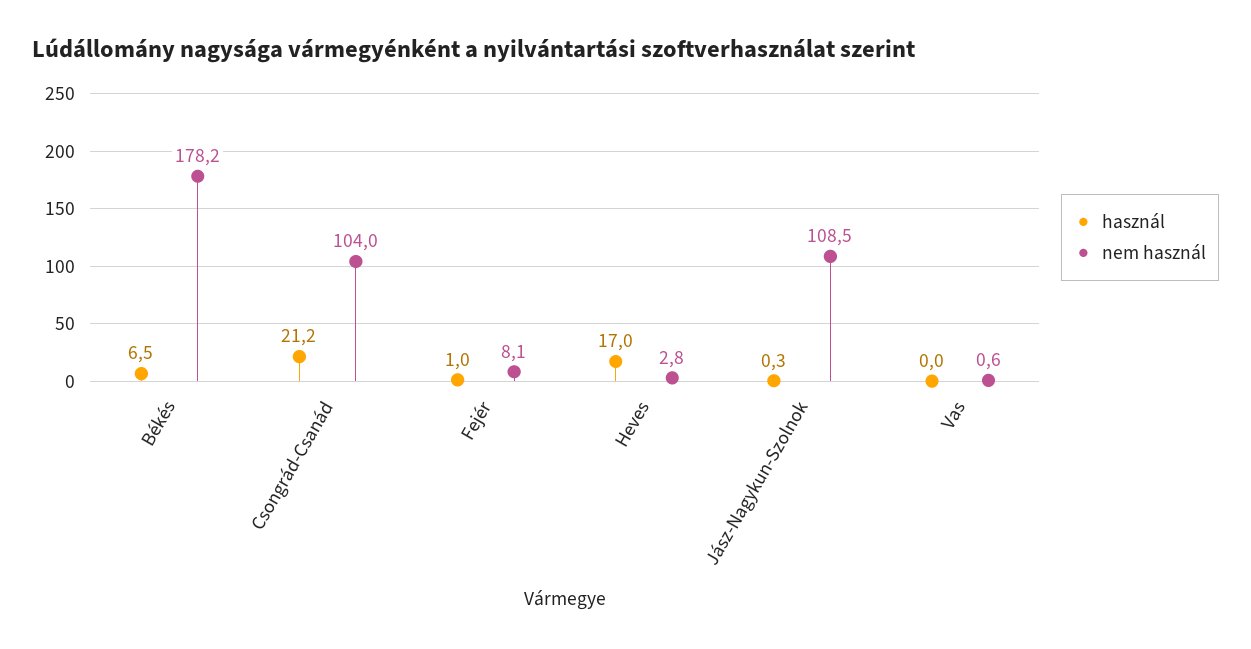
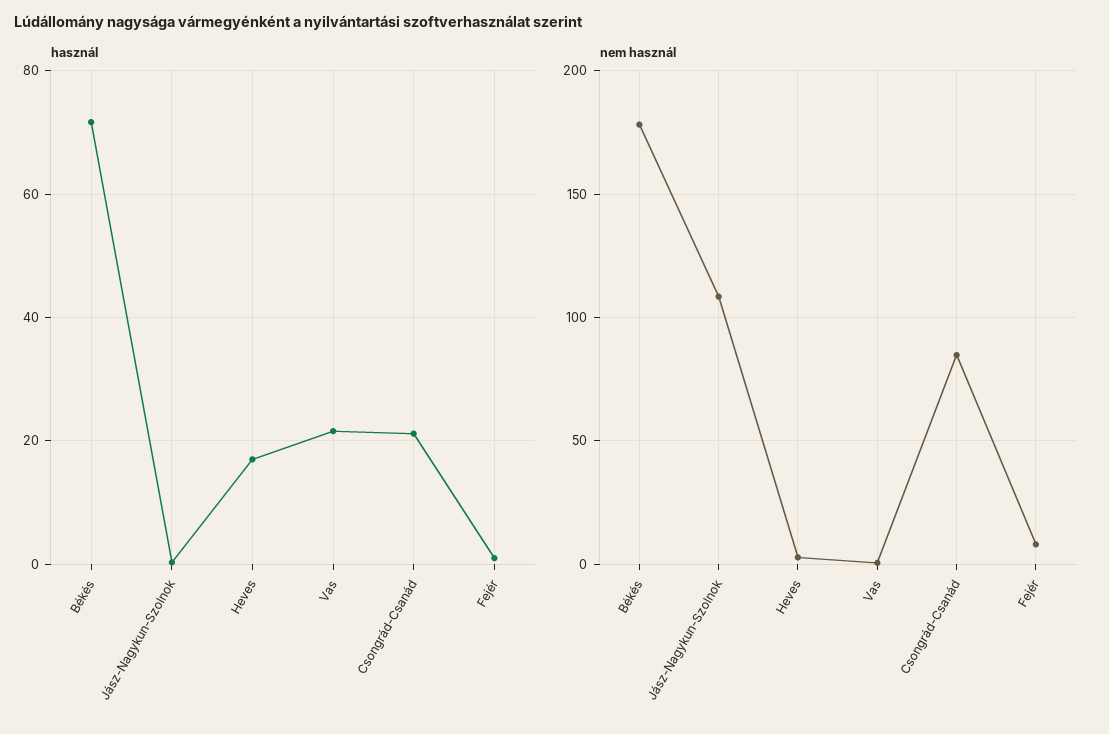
  {
    "használ": {
-     "Békés": 6.5,
+     "Békés": 72,
      "Csongrád-Csanád": 21.2,
      "Fejér": 1,
      "Heves": 17,
      "Jász-Nagykun-Szolnok": 0.3,
-     "Vas": 0
+     "Vas": 22
    },
    "nem használ": {
      "Békés": 178.2,
-     "Csongrád-Csanád": 104,
+     "Csongrád-Csanád": 85,
      "Fejér": 8.1,
      "Heves": 2.8,
      "Jász-Nagykun-Szolnok": 108.5,
      "Vas": 0.6
    }
  }

